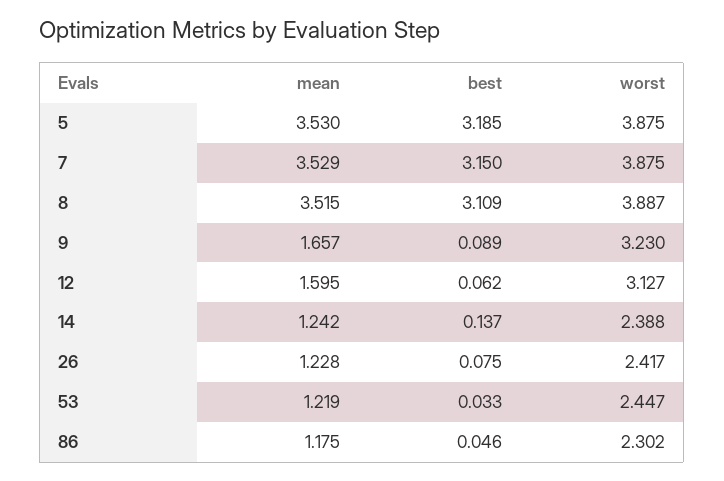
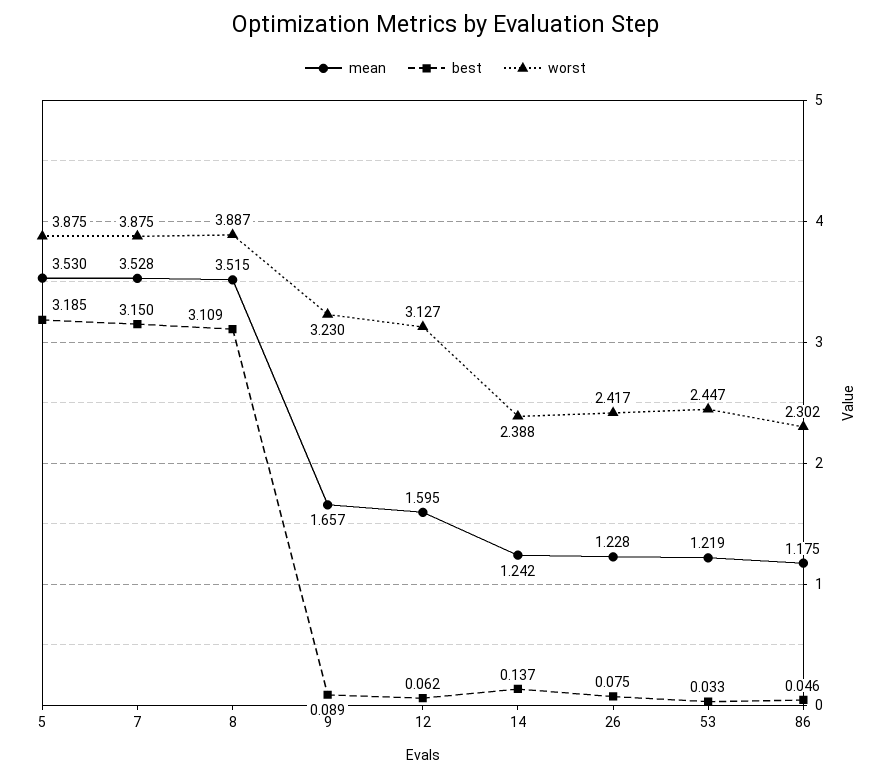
  {
    "mean": {
      "5": 3.53,
-     "7": 3.529,
+     "7": 3.528,
      "8": 3.515,
      "9": 1.657,
      "12": 1.595,
      "14": 1.242,
      "26": 1.228,
      "53": 1.219,
      "86": 1.175
    },
    "best": {
      "5": 3.185,
      "7": 3.15,
      "8": 3.109,
      "9": 0.089,
      "12": 0.062,
      "14": 0.137,
      "26": 0.075,
      "53": 0.033,
      "86": 0.046
    },
    "worst": {
      "5": 3.875,
      "7": 3.875,
      "8": 3.887,
      "9": 3.23,
      "12": 3.127,
      "14": 2.388,
      "26": 2.417,
      "53": 2.447,
      "86": 2.302
    }
  }

